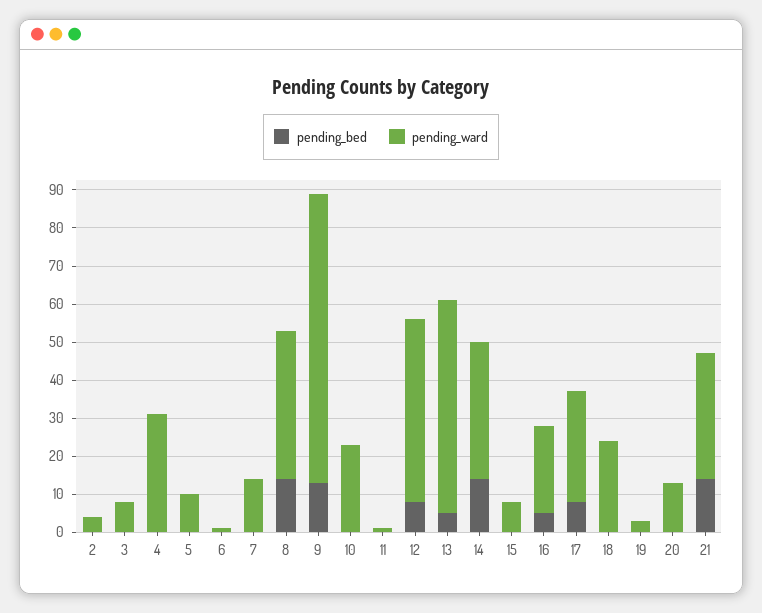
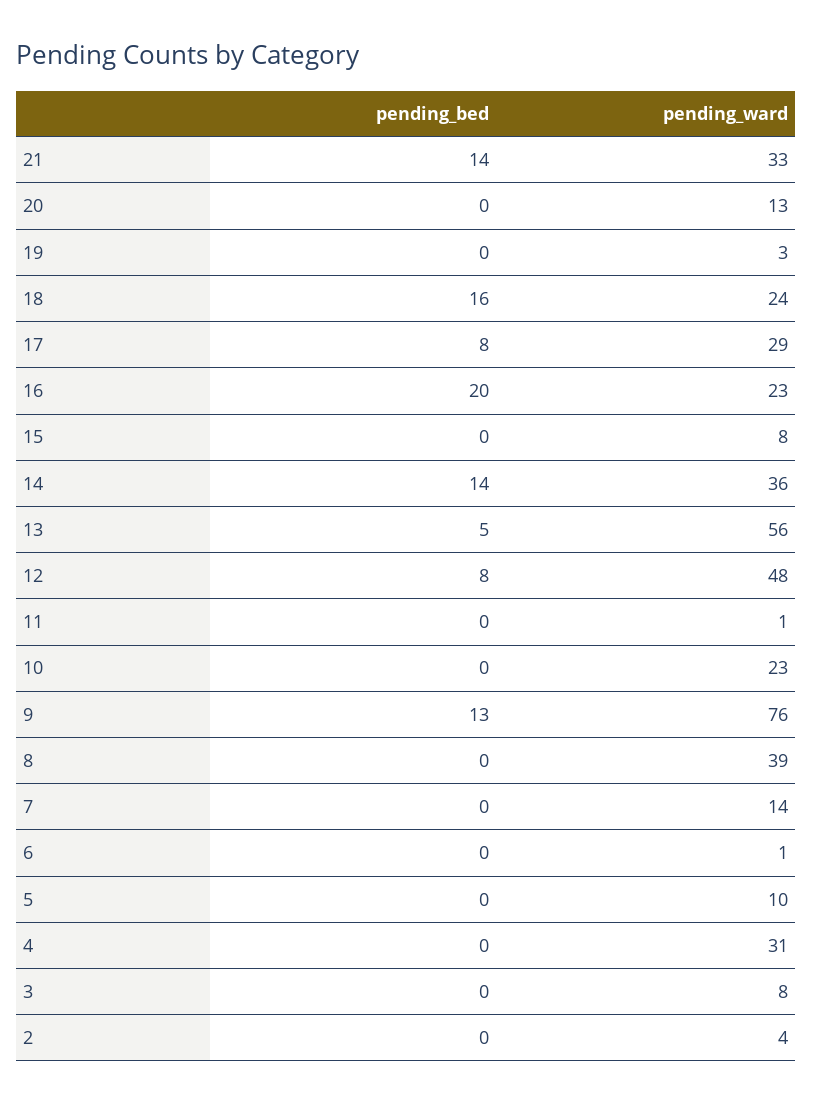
  {
    "pending_bed": {
      "2": 0,
      "3": 0,
      "4": 0,
      "5": 0,
      "6": 0,
      "7": 0,
-     "8": 15,
+     "8": 0,
      "9": 13,
      "10": 0,
      "11": 0,
      "12": 8,
      "13": 5,
      "14": 14,
      "15": 0,
-     "16": 5,
+     "16": 20,
      "17": 8,
-     "18": 0,
+     "18": 16,
      "19": 0,
      "20": 0,
      "21": 14
    },
    "pending_ward": {
      "2": 4,
      "3": 8,
      "4": 31,
      "5": 10,
      "6": 1,
      "7": 14,
      "8": 39,
      "9": 76,
      "10": 23,
      "11": 1,
      "12": 48,
      "13": 56,
      "14": 36,
      "15": 8,
      "16": 23,
      "17": 29,
      "18": 24,
      "19": 3,
      "20": 13,
      "21": 33
    }
  }

